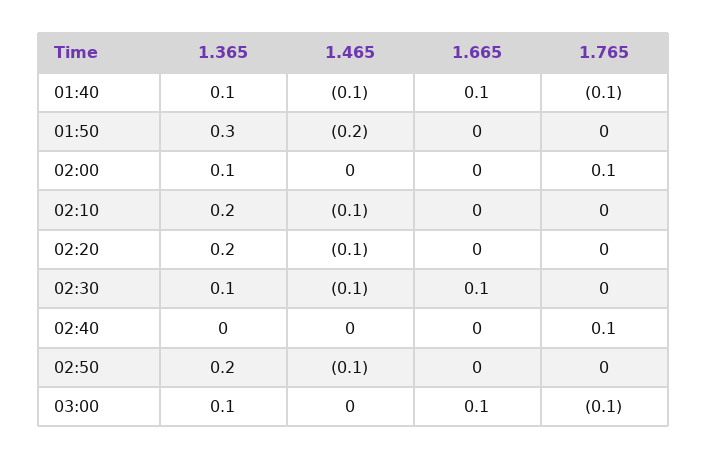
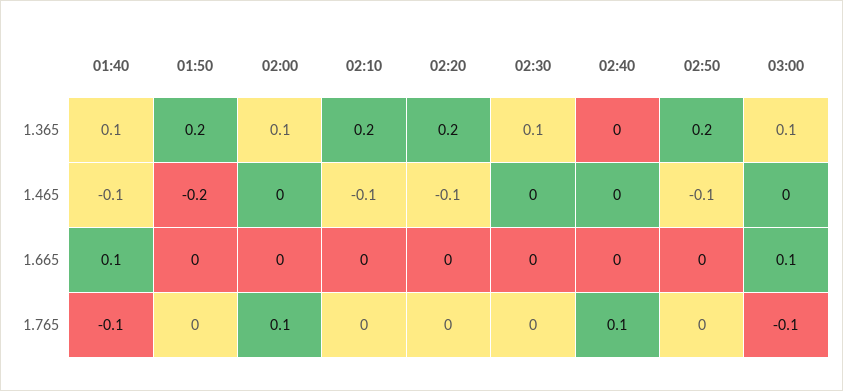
  {
    "1.365": {
      "01:40": 0.1,
-     "01:50": 0.3,
+     "01:50": 0.2,
      "02:00": 0.1,
      "02:10": 0.2,
      "02:20": 0.2,
      "02:30": 0.1,
      "02:40": 0,
      "02:50": 0.2,
      "03:00": 0.1
    },
    "1.465": {
      "01:40": -0.1,
      "01:50": -0.2,
      "02:00": 0,
      "02:10": -0.1,
      "02:20": -0.1,
-     "02:30": -0.1,
+     "02:30": 0,
      "02:40": 0,
      "02:50": -0.1,
      "03:00": 0
    },
    "1.665": {
      "01:40": 0.1,
      "01:50": 0,
      "02:00": 0,
      "02:10": 0,
      "02:20": 0,
-     "02:30": 0.1,
+     "02:30": 0,
      "02:40": 0,
      "02:50": 0,
      "03:00": 0.1
    },
    "1.765": {
      "01:40": -0.1,
      "01:50": 0,
      "02:00": 0.1,
      "02:10": 0,
      "02:20": 0,
      "02:30": 0,
      "02:40": 0.1,
      "02:50": 0,
      "03:00": -0.1
    }
  }

